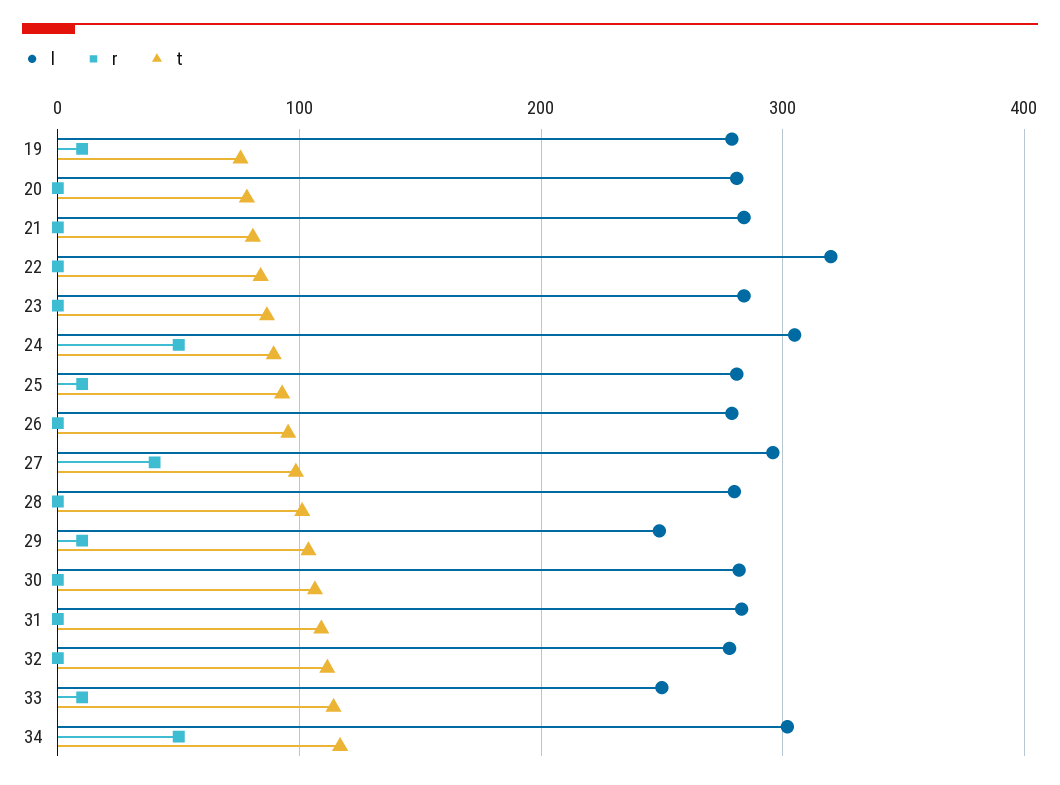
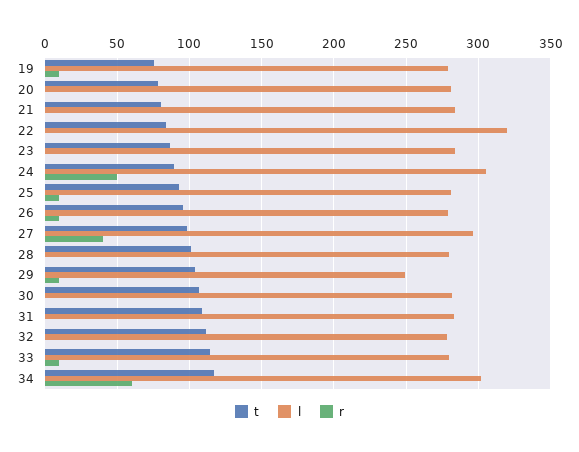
  {
    "l": {
      "19": 280,
      "20": 280,
      "21": 285,
      "22": 320,
      "23": 285,
      "24": 305,
      "25": 280,
      "26": 280,
      "27": 295,
      "28": 280,
      "29": 250,
      "30": 280,
      "31": 285,
      "32": 280,
-     "33": 250,
+     "33": 280,
      "34": 300
    },
    "r": {
      "19": 10,
      "20": 0,
      "21": 0,
      "22": 0,
      "23": 0,
      "24": 50,
      "25": 10,
-     "26": 0,
+     "26": 10,
      "27": 40,
      "28": 0,
      "29": 10,
      "30": 0,
      "31": 0,
      "32": 0,
      "33": 10,
-     "34": 50
+     "34": 60
    },
    "t": {
      "19": 75,
      "20": 80,
      "21": 80,
      "22": 85,
      "23": 85,
      "24": 90,
      "25": 95,
      "26": 95,
      "27": 100,
      "28": 100,
      "29": 105,
      "30": 105,
      "31": 110,
      "32": 110,
      "33": 115,
      "34": 115
    }
  }

